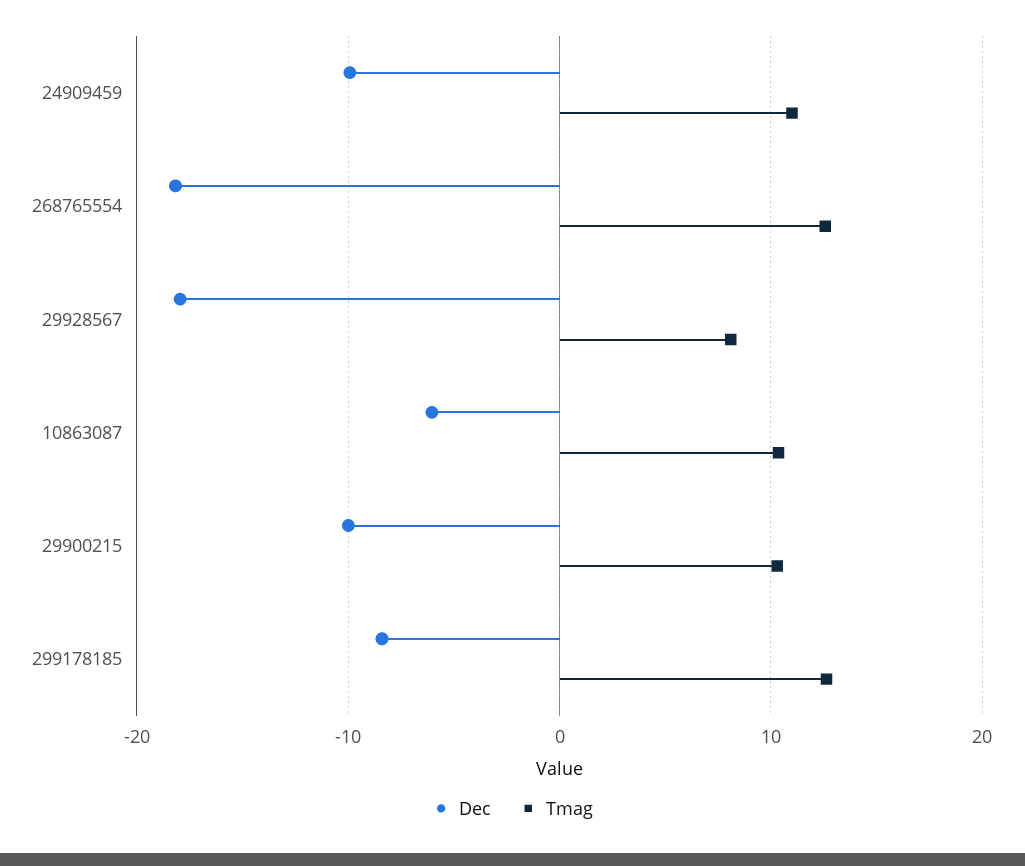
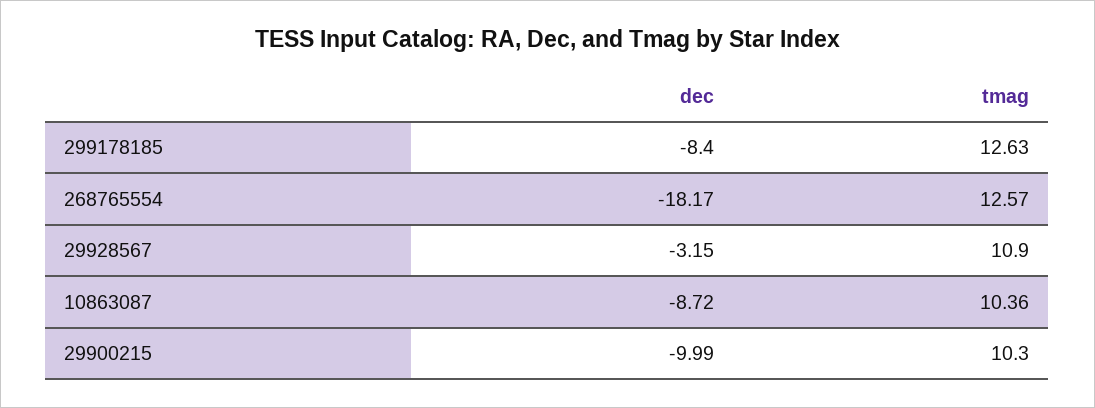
  {
    "Dec": {
-     "24909459": -10,
      "268765554": -18.17,
-     "29928567": -18,
+     "29928567": -3.15,
-     "10863087": -6,
+     "10863087": -8.72,
      "29900215": -9.99,
      "299178185": -8.4
    },
    "Tmag": {
-     "24909459": 11,
      "268765554": 12.57,
-     "29928567": 8,
+     "29928567": 10.9,
      "10863087": 10.36,
      "29900215": 10.3,
      "299178185": 12.63
    }
  }

